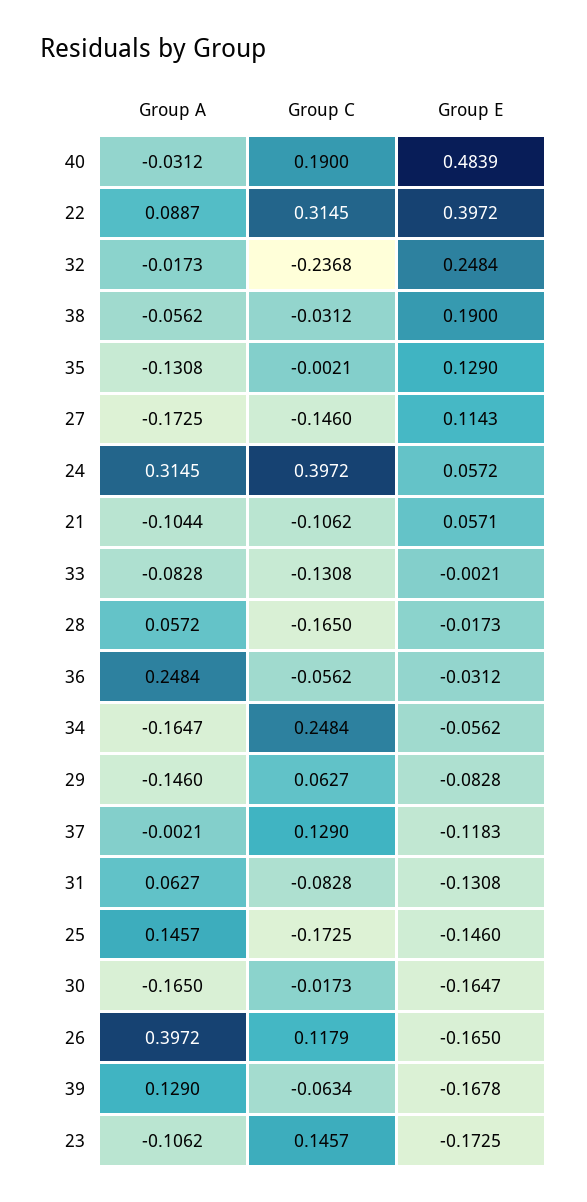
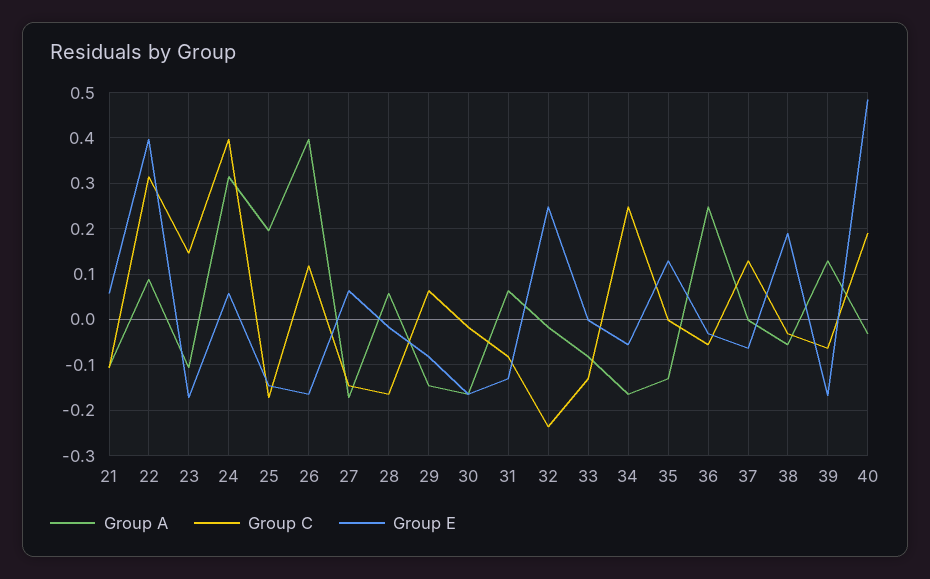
  {
    "Group A": {
      "40": -0.0312,
      "22": 0.0887,
      "32": -0.0173,
      "38": -0.0562,
      "35": -0.1308,
      "27": -0.1725,
      "24": 0.3145,
      "21": -0.1044,
      "33": -0.0828,
      "28": 0.0572,
      "36": 0.2484,
      "34": -0.1647,
      "29": -0.146,
      "37": -0.0021,
      "31": 0.0627,
-     "25": 0.1457,
+     "25": 0.2,
      "30": -0.165,
      "26": 0.3972,
      "39": 0.129,
      "23": -0.1062
    },
    "Group C": {
      "40": 0.19,
      "22": 0.3145,
      "32": -0.2368,
      "38": -0.0312,
      "35": -0.0021,
      "27": -0.146,
      "24": 0.3972,
      "21": -0.1062,
      "33": -0.1308,
      "28": -0.165,
      "36": -0.0562,
      "34": 0.2484,
      "29": 0.0627,
      "37": 0.129,
      "31": -0.0828,
      "25": -0.1725,
      "30": -0.0173,
      "26": 0.1179,
      "39": -0.0634,
      "23": 0.1457
    },
    "Group E": {
      "40": 0.4839,
      "22": 0.3972,
      "32": 0.2484,
      "38": 0.19,
      "35": 0.129,
-     "27": 0.1143,
+     "27": 0.06,
      "24": 0.0572,
      "21": 0.0571,
      "33": -0.0021,
      "28": -0.0173,
      "36": -0.0312,
      "34": -0.0562,
      "29": -0.0828,
-     "37": -0.1183,
+     "37": -0.06,
      "31": -0.1308,
      "25": -0.146,
      "30": -0.1647,
      "26": -0.165,
      "39": -0.1678,
      "23": -0.1725
    }
  }

